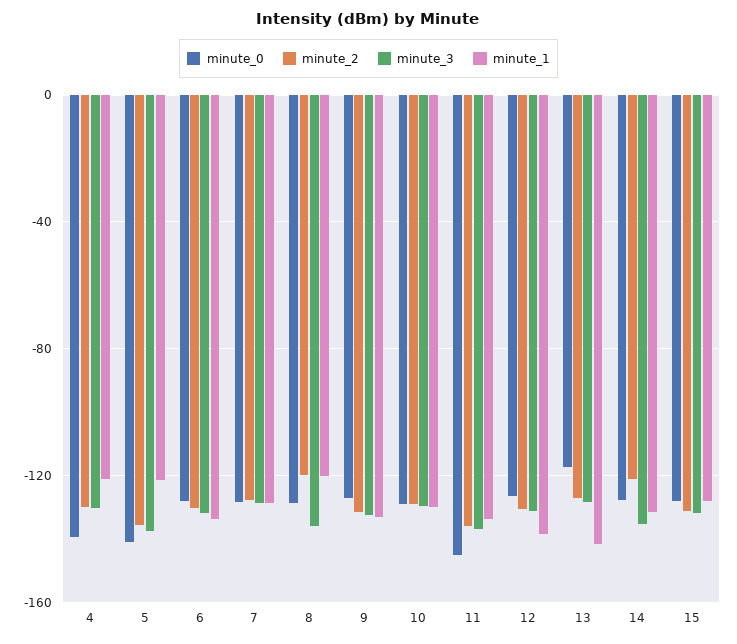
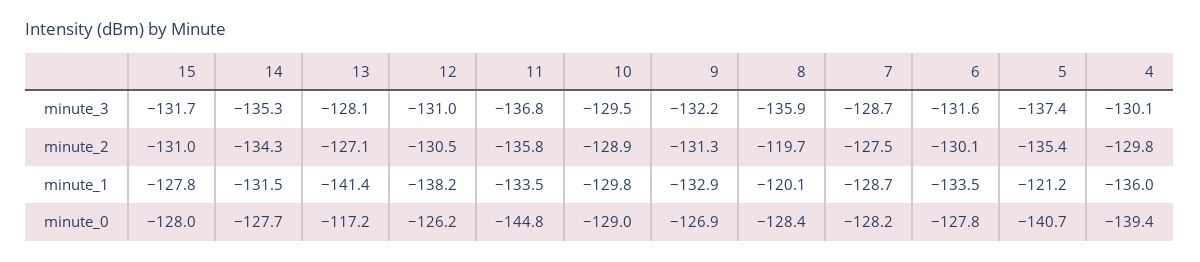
  {
    "minute_0": {
      "4": -139.4,
      "5": -140.7,
      "6": -127.8,
      "7": -128.2,
      "8": -128.4,
      "9": -126.9,
      "10": -129,
      "11": -144.8,
      "12": -126.2,
      "13": -117.2,
      "14": -127.7,
      "15": -128
    },
    "minute_2": {
      "4": -129.8,
      "5": -135.4,
      "6": -130.1,
      "7": -127.5,
      "8": -119.7,
      "9": -131.3,
      "10": -128.9,
      "11": -135.8,
      "12": -130.5,
      "13": -127.1,
-     "14": -120,
+     "14": -134.3,
      "15": -131
    },
    "minute_3": {
      "4": -130.1,
      "5": -137.4,
      "6": -131.6,
      "7": -128.7,
      "8": -135.9,
      "9": -132.2,
      "10": -129.5,
      "11": -136.8,
      "12": -131,
      "13": -128.1,
      "14": -135.3,
      "15": -131.7
    },
    "minute_1": {
-     "4": -120,
+     "4": -136,
      "5": -121.2,
      "6": -133.5,
      "7": -128.7,
      "8": -120.1,
      "9": -132.9,
      "10": -129.8,
      "11": -133.5,
      "12": -138.2,
      "13": -141.4,
      "14": -131.5,
      "15": -127.8
    }
  }

